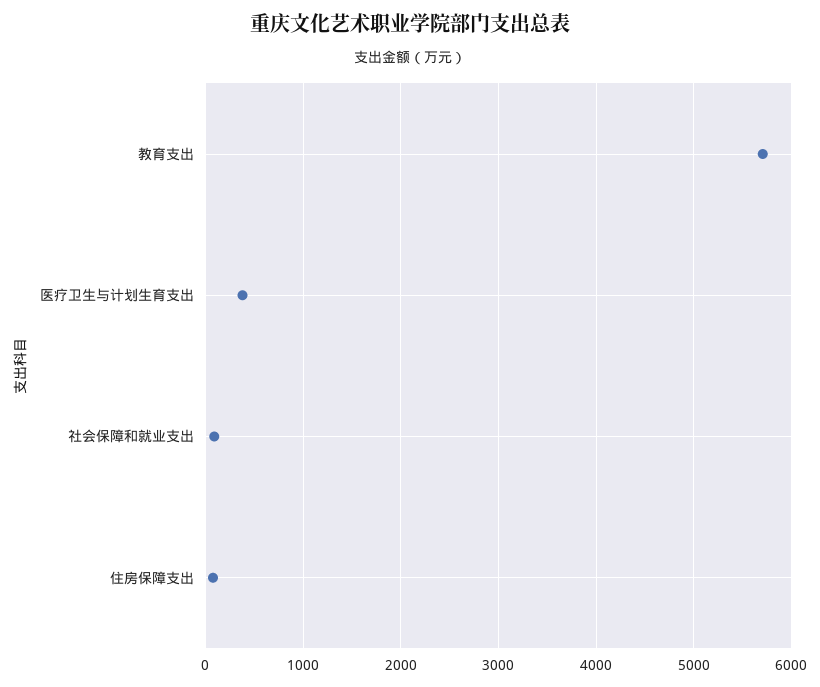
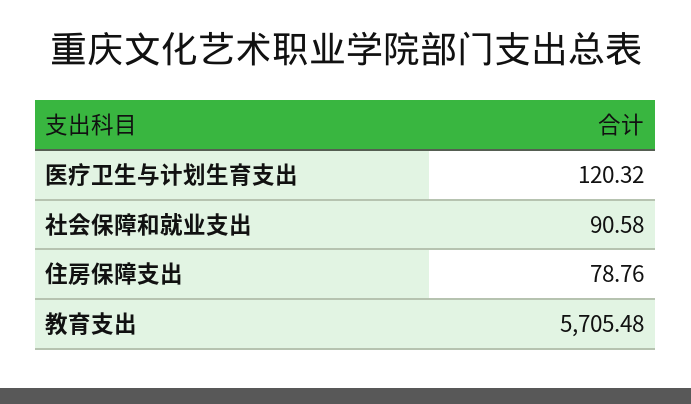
  {
    "教育支出": 5705.48,
-   "医疗卫生与计划生育支出": 400,
+   "医疗卫生与计划生育支出": 120.32,
    "社会保障和就业支出": 90.58,
    "住房保障支出": 78.76
  }

